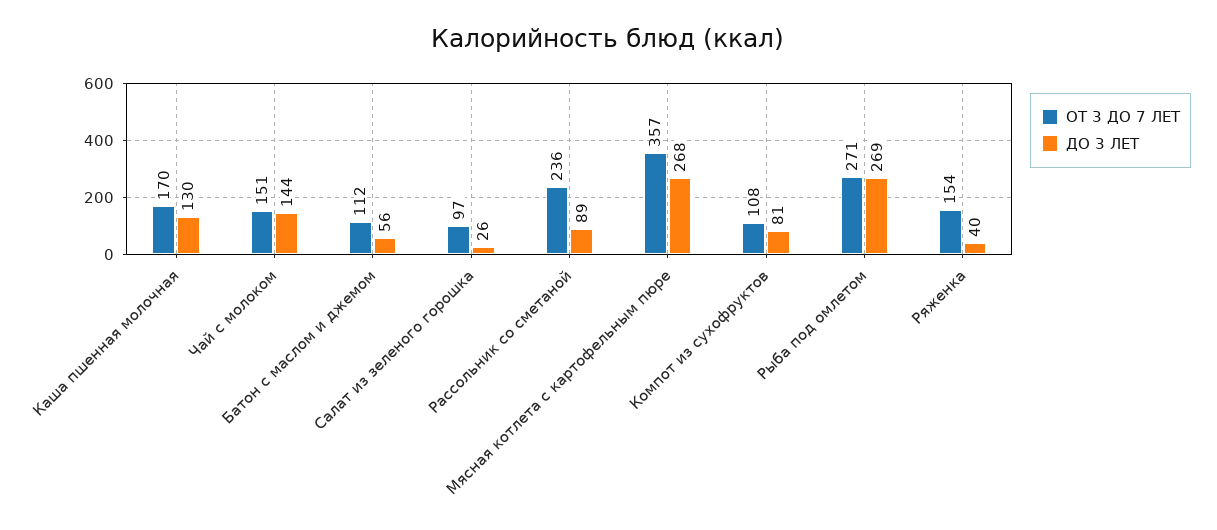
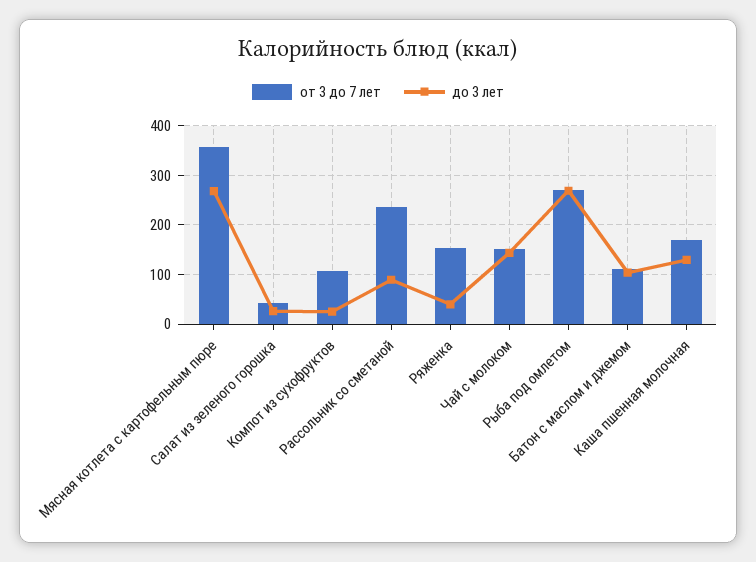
  {
    "ОТ 3 ДО 7 ЛЕТ": {
      "Каша пшенная молочная": 170,
      "Чай с молоком": 151,
      "Батон с маслом и джемом": 112,
-     "Салат из зеленого горошка": 97,
+     "Салат из зеленого горошка": 40,
      "Рассольник со сметаной": 236,
      "Мясная котлета с картофельным пюре": 357,
      "Компот из сухофруктов": 108,
      "Рыба под омлетом": 271,
      "Ряженка": 154
    },
    "ДО 3 ЛЕТ": {
      "Каша пшенная молочная": 130,
      "Чай с молоком": 144,
-     "Батон с маслом и джемом": 56,
+     "Батон с маслом и джемом": 100,
      "Салат из зеленого горошка": 26,
      "Рассольник со сметаной": 89,
      "Мясная котлета с картофельным пюре": 268,
-     "Компот из сухофруктов": 81,
+     "Компот из сухофруктов": 20,
      "Рыба под омлетом": 269,
      "Ряженка": 40
    }
  }

